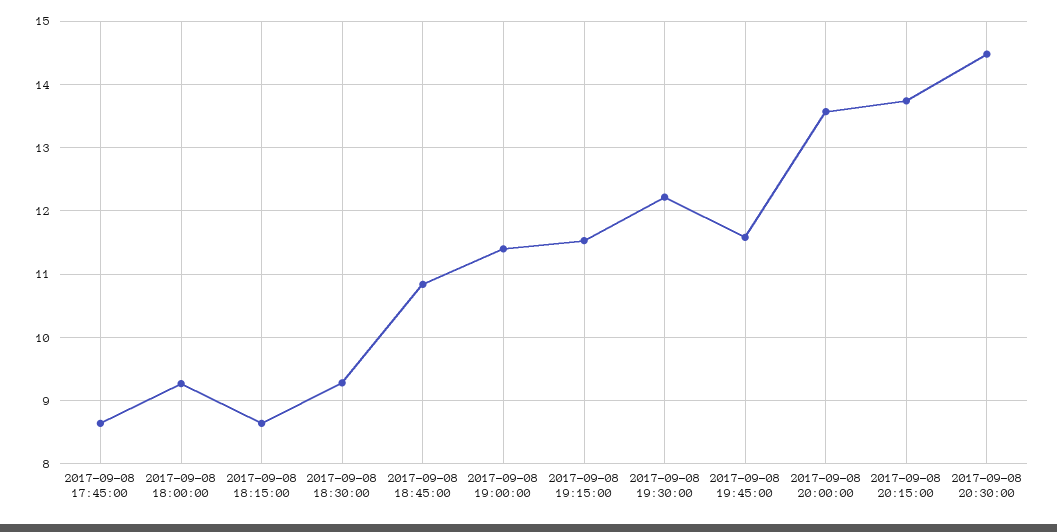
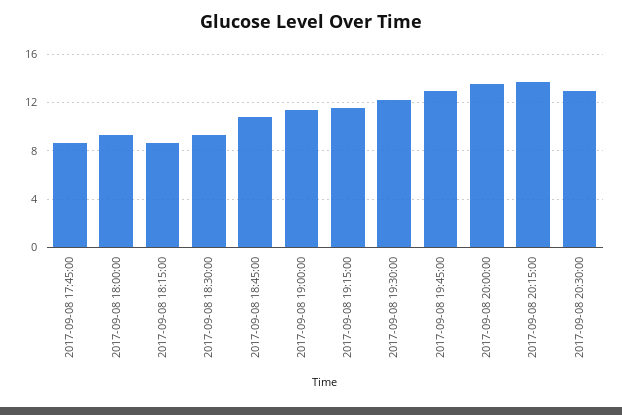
  {
    "2017-09-08 17:45:00": 8.6,
    "2017-09-08 18:00:00": 9.3,
    "2017-09-08 18:15:00": 8.6,
    "2017-09-08 18:30:00": 9.3,
    "2017-09-08 18:45:00": 10.8,
    "2017-09-08 19:00:00": 11.4,
    "2017-09-08 19:15:00": 11.5,
    "2017-09-08 19:30:00": 12.2,
-   "2017-09-08 19:45:00": 11.6,
+   "2017-09-08 19:45:00": 13,
    "2017-09-08 20:00:00": 13.6,
    "2017-09-08 20:15:00": 13.7,
-   "2017-09-08 20:30:00": 14.5
+   "2017-09-08 20:30:00": 13
  }

